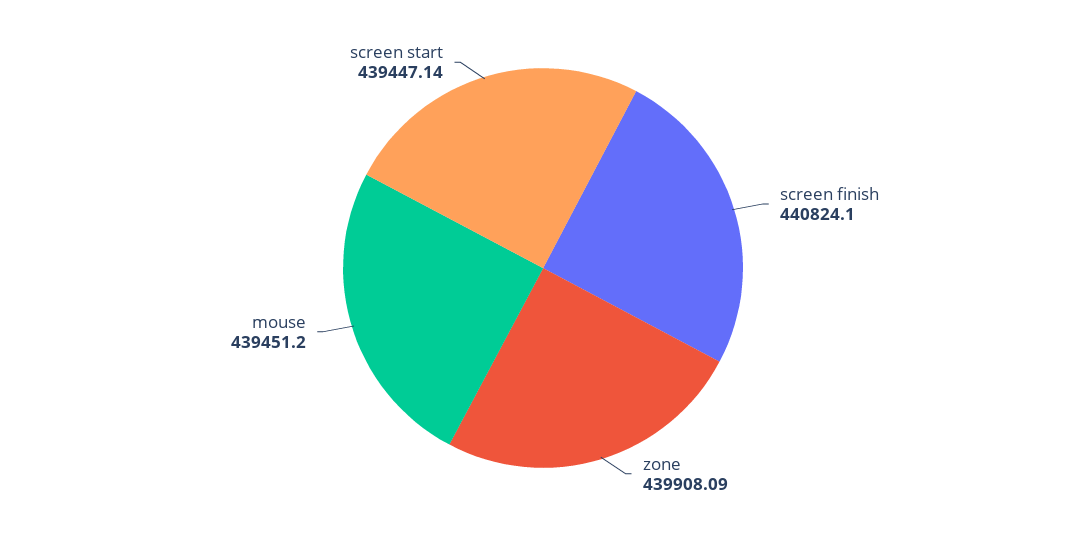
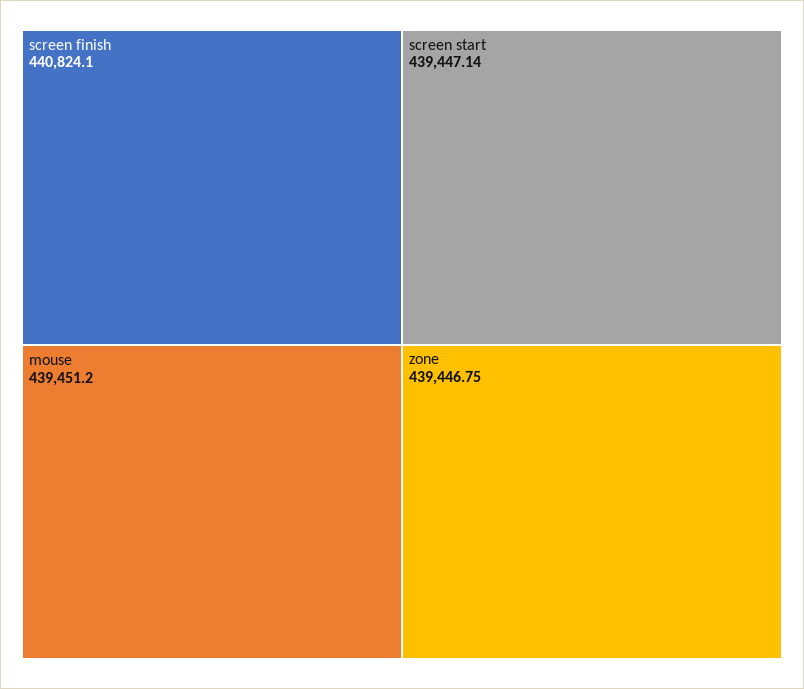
  {
    "screen finish": 440824.1,
-   "zone": 439908.09,
+   "zone": 439446.75,
    "mouse": 439451.2,
    "screen start": 439447.14
  }

